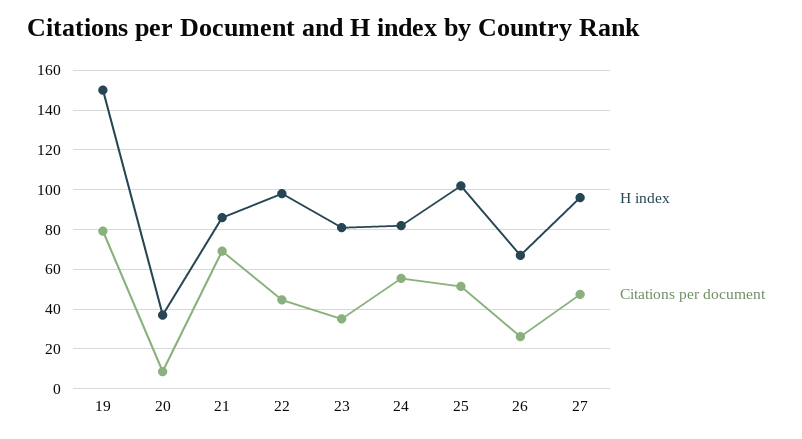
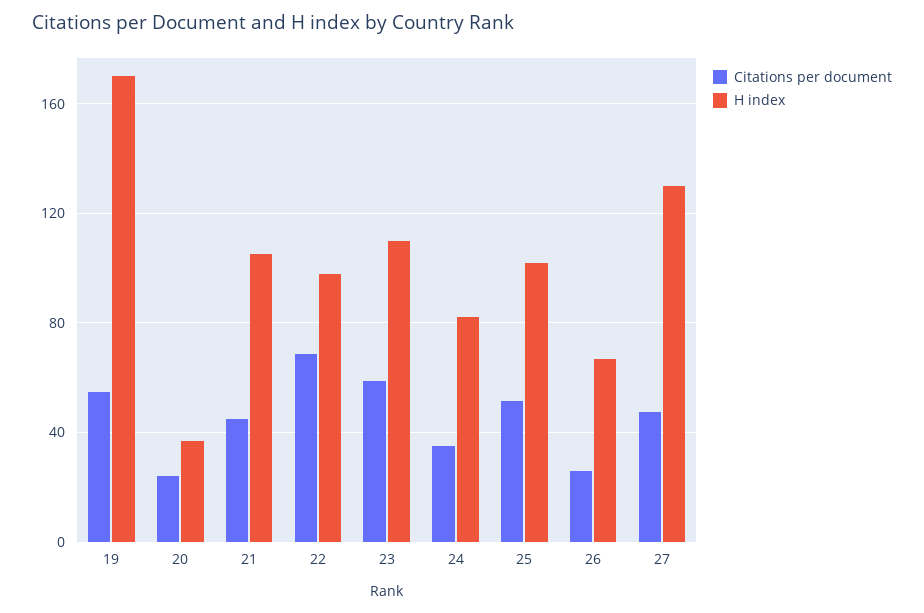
  {
    "H index": {
-     "19": 150,
+     "19": 170,
      "20": 35,
-     "21": 85,
+     "21": 105,
      "22": 100,
-     "23": 80,
+     "23": 110,
      "24": 80,
      "25": 100,
      "26": 65,
-     "27": 95
+     "27": 130
    },
    "Citations per document": {
-     "19": 80,
+     "19": 55,
-     "20": 10,
+     "20": 25,
-     "21": 70,
+     "21": 45,
-     "22": 45,
+     "22": 70,
-     "23": 35,
+     "23": 60,
-     "24": 55,
+     "24": 35,
      "25": 50,
      "26": 25,
      "27": 45
    }
  }

